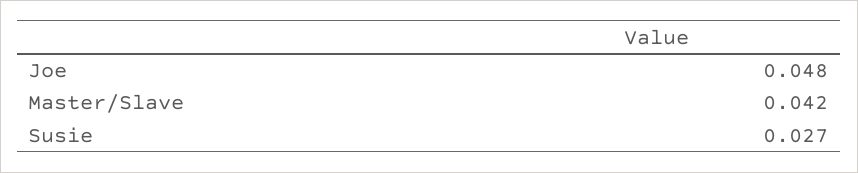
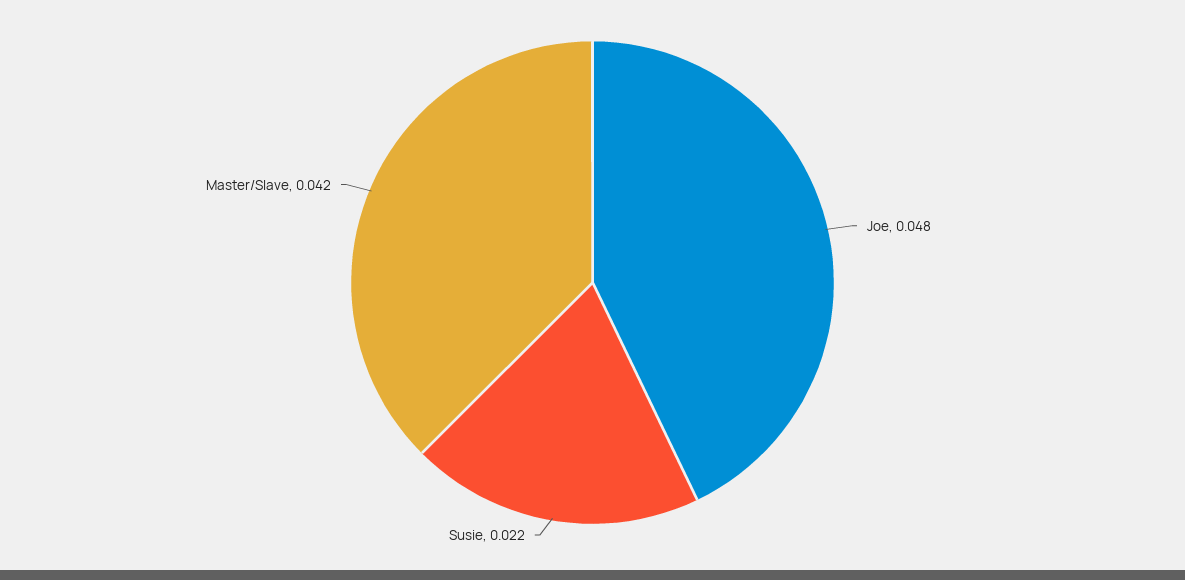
  {
    "Joe": 0.048,
    "Master/Slave": 0.042,
-   "Susie": 0.027
+   "Susie": 0.022
  }

